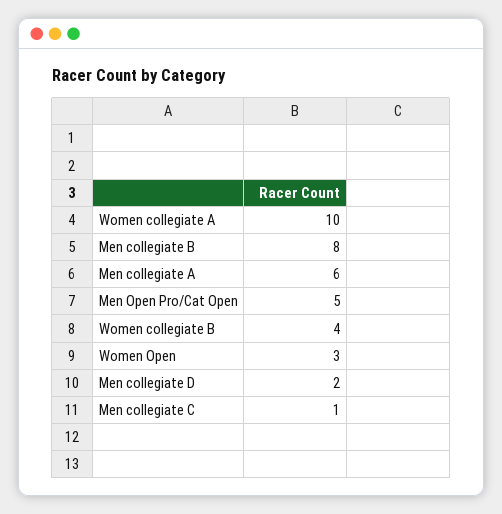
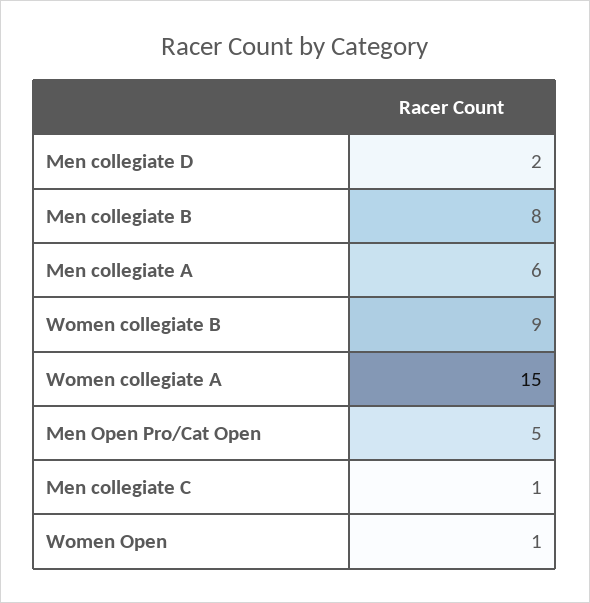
  {
-   "Women collegiate A": 10,
+   "Women collegiate A": 15,
    "Men collegiate B": 8,
    "Men collegiate A": 6,
    "Men Open Pro/Cat Open": 5,
-   "Women collegiate B": 4,
+   "Women collegiate B": 9,
-   "Women Open": 3,
+   "Women Open": 1,
    "Men collegiate D": 2,
    "Men collegiate C": 1
  }

